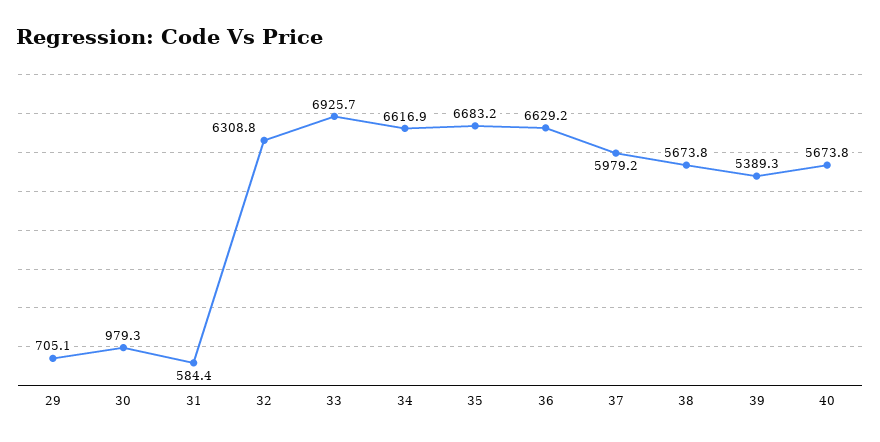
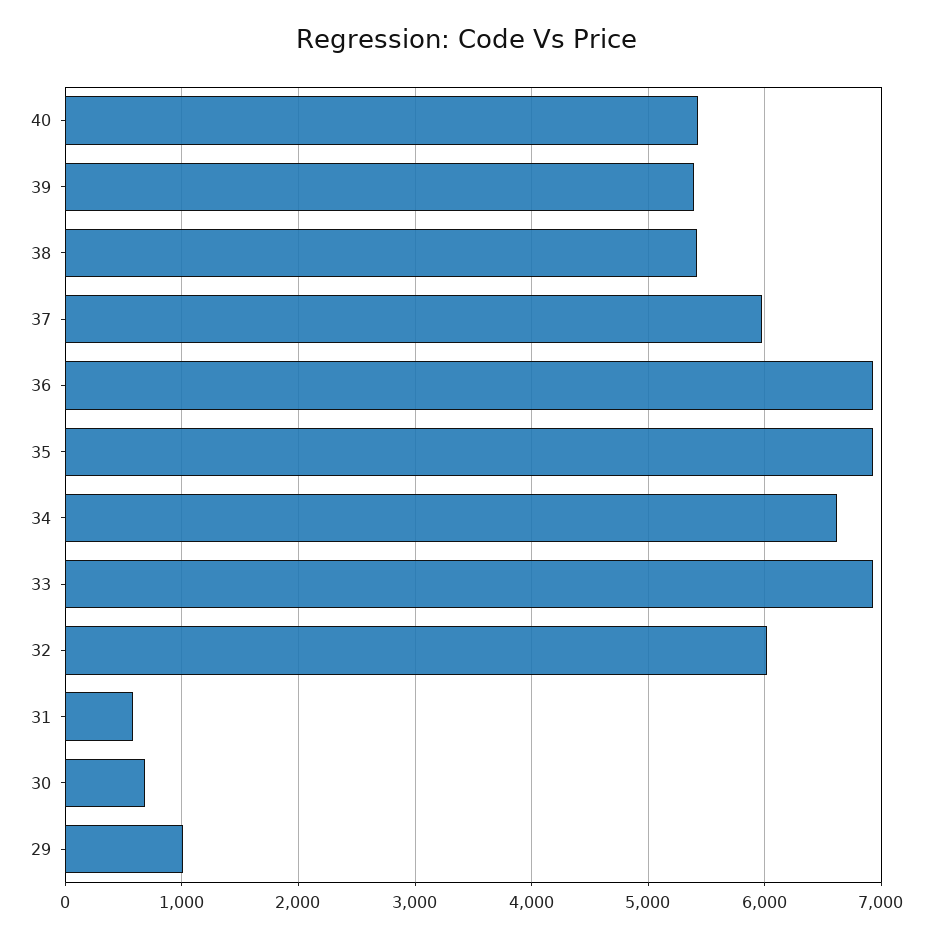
  {
-   "29": 705.1,
+   "29": 1000,
-   "30": 979.3,
+   "30": 700,
    "31": 584.4,
-   "32": 6308.8,
+   "32": 6000,
    "33": 6925.7,
    "34": 6616.9,
-   "35": 6683.2,
+   "35": 6900,
-   "36": 6629.2,
+   "36": 6900,
    "37": 5979.2,
-   "38": 5673.8,
+   "38": 5400,
    "39": 5389.3,
-   "40": 5673.8
+   "40": 5400
  }

